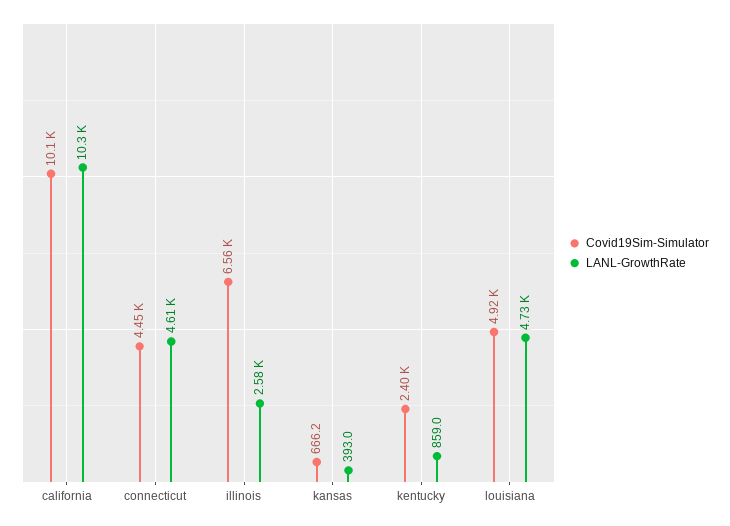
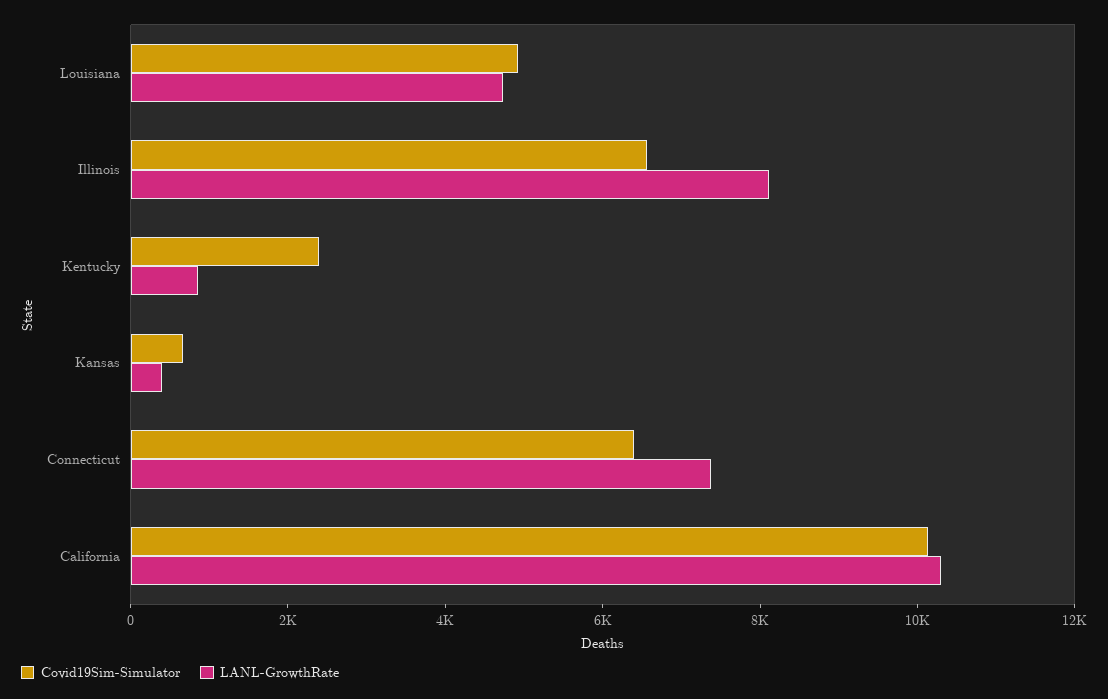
  {
    "Covid19Sim-Simulator": {
      "california": 10100,
-     "connecticut": 4450,
+     "connecticut": 6500,
      "illinois": 6560,
      "kansas": 666.2,
      "kentucky": 2400,
      "louisiana": 4920
    },
    "LANL-GrowthRate": {
      "california": 10300,
-     "connecticut": 4610,
+     "connecticut": 7500,
-     "illinois": 2580,
+     "illinois": 8000,
      "kansas": 393,
      "kentucky": 859,
      "louisiana": 4730
    }
  }

